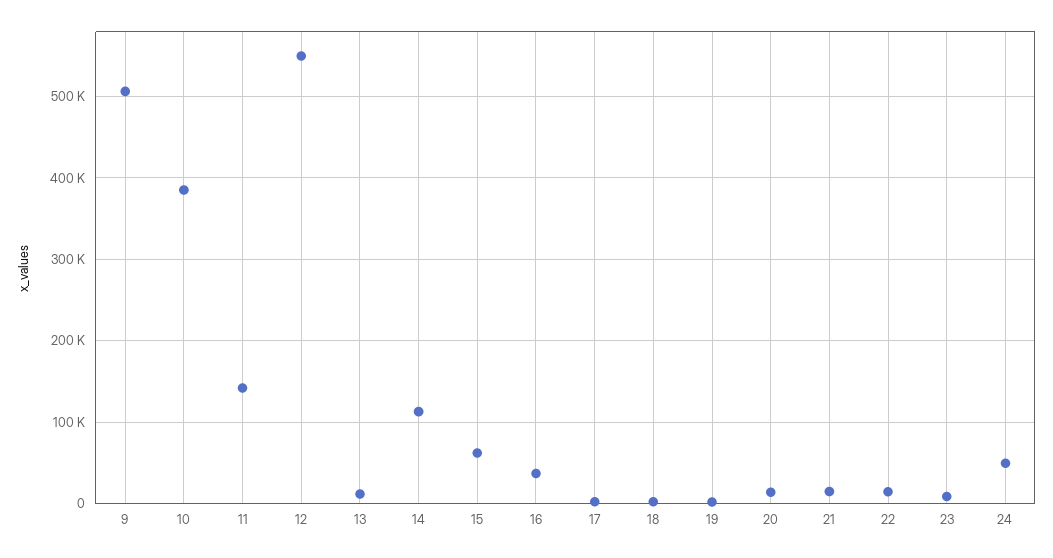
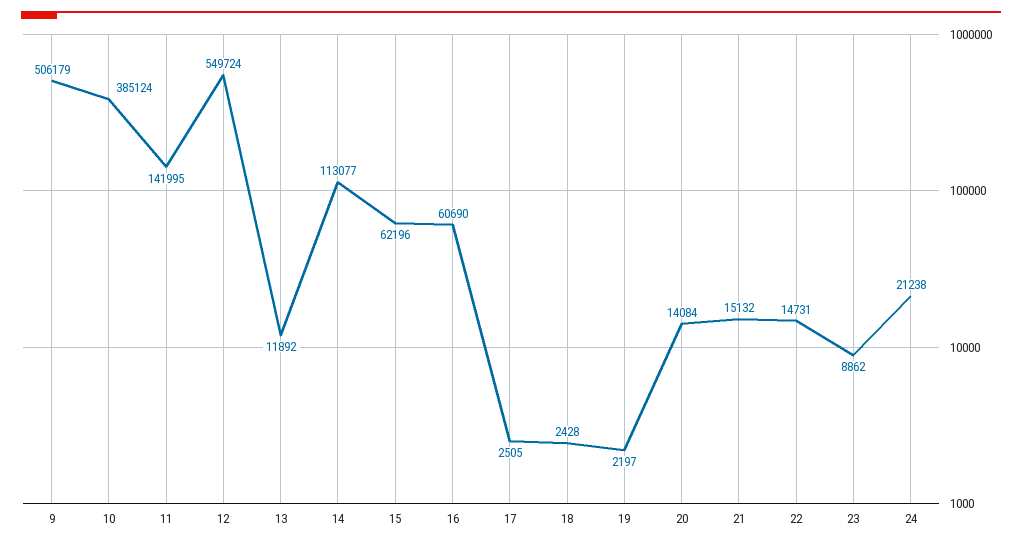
  {
    "9": 506179,
    "10": 385124,
    "11": 141995,
    "12": 549724,
    "13": 11892,
    "14": 113077,
    "15": 62196,
-   "16": 40000,
+   "16": 60690,
    "17": 2505,
    "18": 2428,
    "19": 2197,
    "20": 14084,
    "21": 15132,
    "22": 14731,
    "23": 8862,
-   "24": 50000
+   "24": 21238
  }

